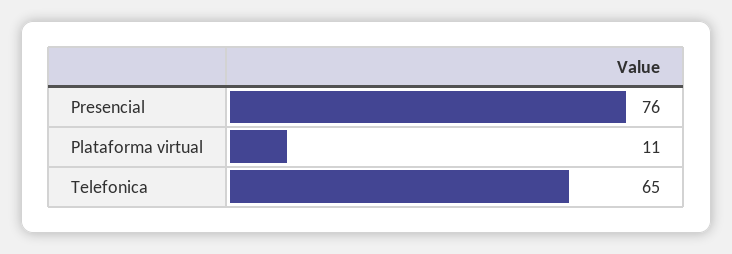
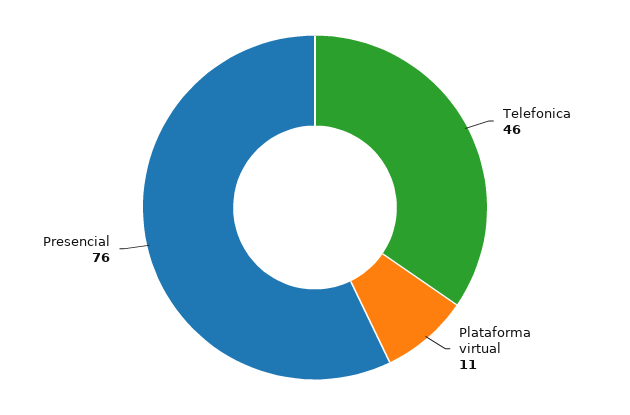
  {
    "Presencial": 76,
    "Plataforma virtual": 11,
-   "Telefonica": 65
+   "Telefonica": 46
  }

